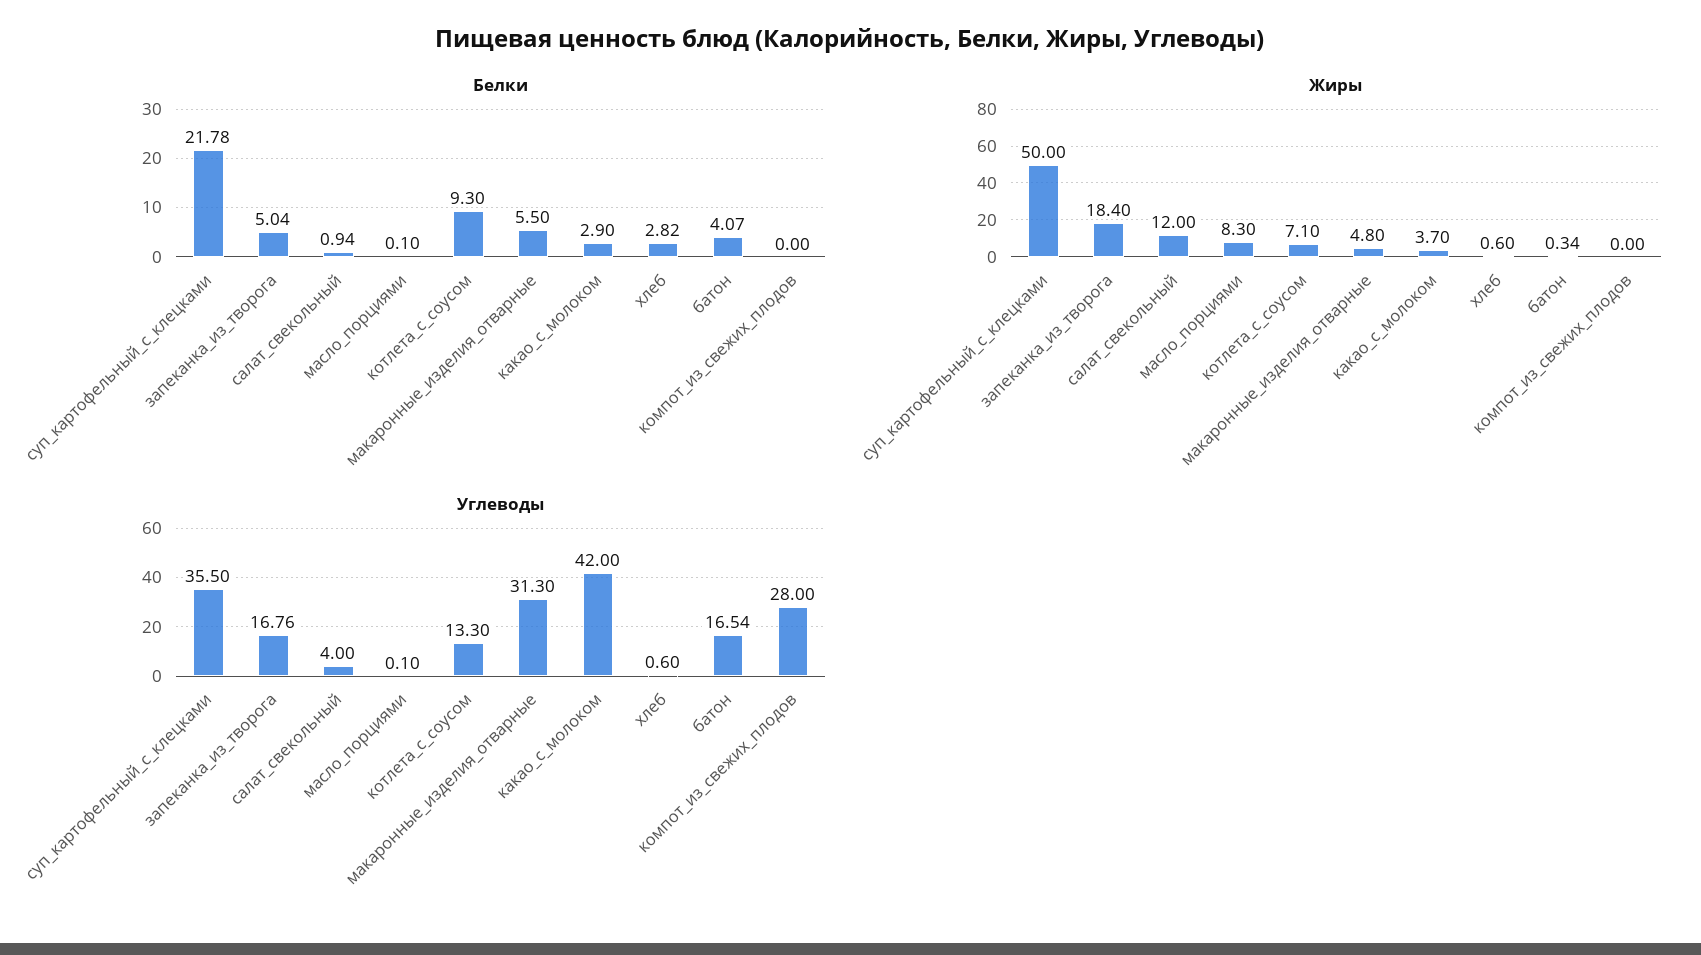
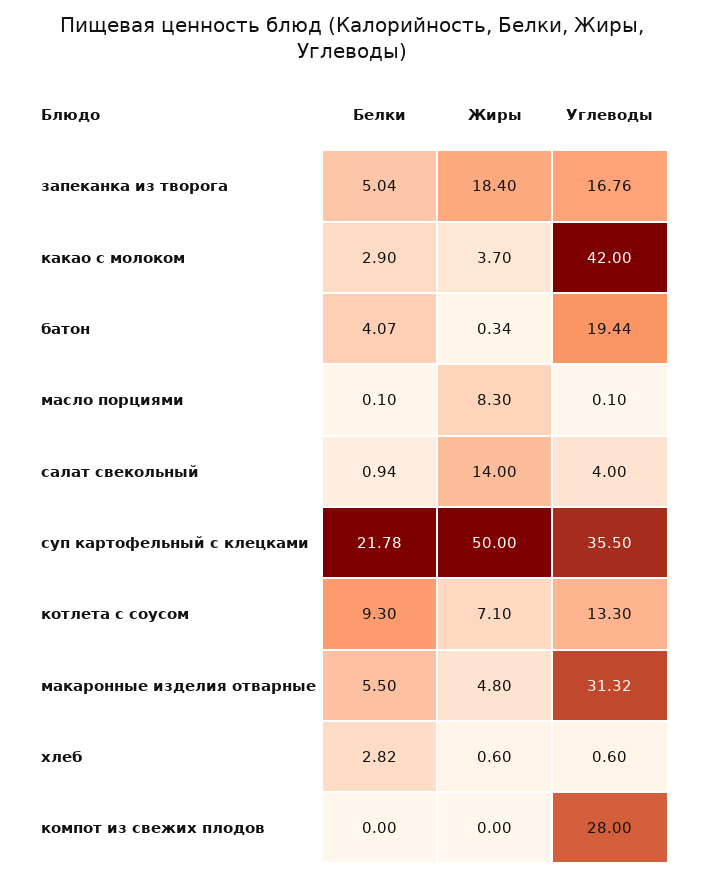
  {
    "Белки": {
      "суп_картофельный_с_клецками": 21.78,
      "запеканка_из_творога": 5.04,
      "салат_свекольный": 0.94,
      "масло_порциями": 0.1,
      "котлета_с_соусом": 9.3,
      "макаронные_изделия_отварные": 5.5,
      "какао_с_молоком": 2.9,
      "хлеб": 2.82,
      "батон": 4.07,
      "компот_из_свежих_плодов": 0
    },
    "Жиры": {
      "суп_картофельный_с_клецками": 50,
      "запеканка_из_творога": 18.4,
-     "салат_свекольный": 12,
+     "салат_свекольный": 14,
      "масло_порциями": 8.3,
      "котлета_с_соусом": 7.1,
      "макаронные_изделия_отварные": 4.8,
      "какао_с_молоком": 3.7,
      "хлеб": 0.6,
      "батон": 0.34,
      "компот_из_свежих_плодов": 0
    },
    "Углеводы": {
      "суп_картофельный_с_клецками": 35.5,
      "запеканка_из_творога": 16.76,
      "салат_свекольный": 4,
      "масло_порциями": 0.1,
      "котлета_с_соусом": 13.3,
-     "макаронные_изделия_отварные": 31.3,
+     "макаронные_изделия_отварные": 31.32,
      "какао_с_молоком": 42,
      "хлеб": 0.6,
-     "батон": 16.54,
+     "батон": 19.44,
      "компот_из_свежих_плодов": 28
    }
  }

